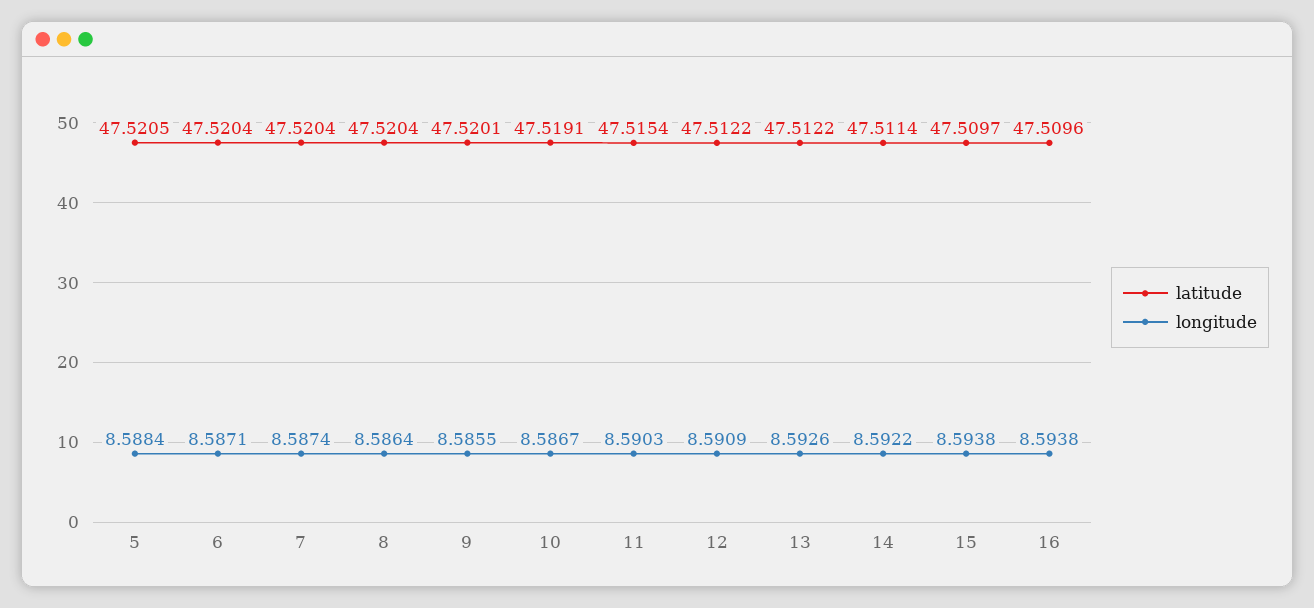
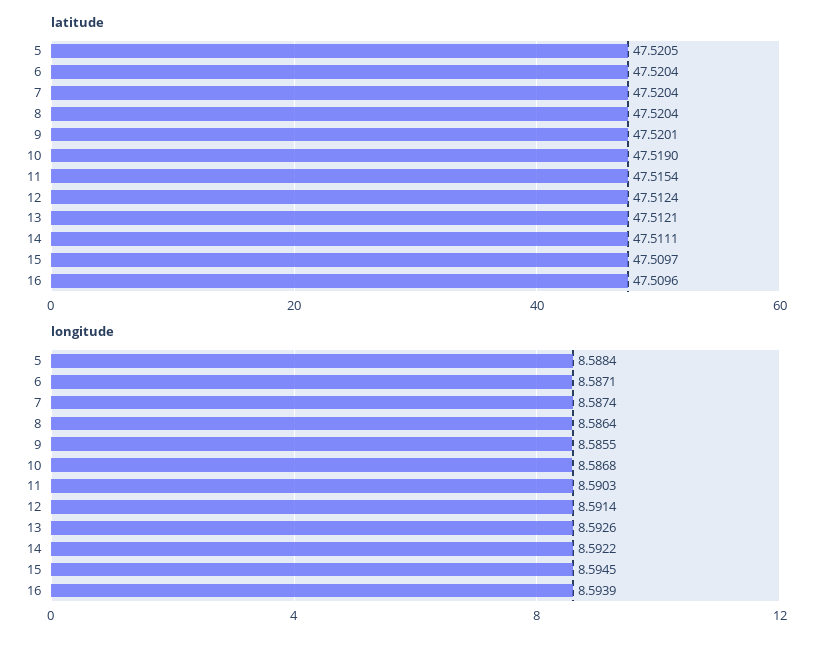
  {
    "latitude": {
      "5": 47.5205,
      "6": 47.5204,
      "7": 47.5204,
      "8": 47.5204,
      "9": 47.5201,
-     "10": 47.5191,
+     "10": 47.519,
      "11": 47.5154,
-     "12": 47.5122,
+     "12": 47.5124,
-     "13": 47.5122,
+     "13": 47.5121,
-     "14": 47.5114,
+     "14": 47.5111,
      "15": 47.5097,
      "16": 47.5096
    },
    "longitude": {
      "5": 8.5884,
      "6": 8.5871,
      "7": 8.5874,
      "8": 8.5864,
      "9": 8.5855,
-     "10": 8.5867,
+     "10": 8.5868,
      "11": 8.5903,
-     "12": 8.5909,
+     "12": 8.5914,
      "13": 8.5926,
      "14": 8.5922,
-     "15": 8.5938,
+     "15": 8.5945,
-     "16": 8.5938
+     "16": 8.5939
    }
  }

